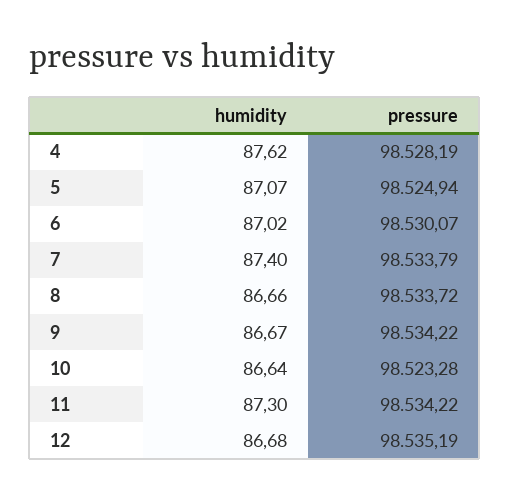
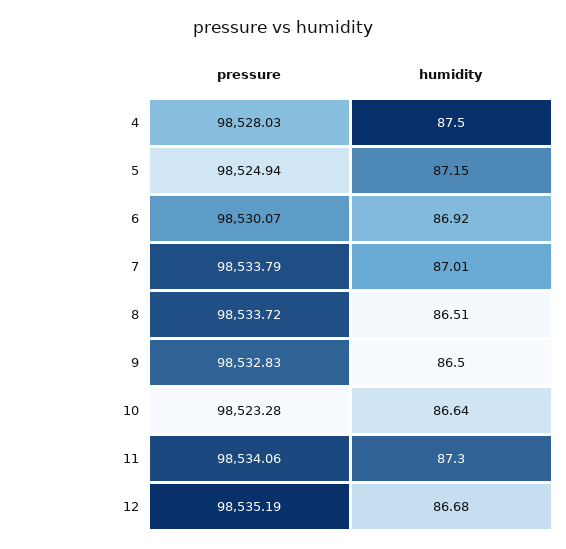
  {
    "humidity": {
-     "4": 87.62,
+     "4": 87.5,
-     "5": 87.07,
+     "5": 87.15,
-     "6": 87.02,
+     "6": 86.92,
-     "7": 87.4,
+     "7": 87.01,
-     "8": 86.66,
+     "8": 86.51,
-     "9": 86.67,
+     "9": 86.5,
      "10": 86.64,
      "11": 87.3,
      "12": 86.68
    },
    "pressure": {
-     "4": 98528.19,
+     "4": 98528.03,
      "5": 98524.94,
      "6": 98530.07,
      "7": 98533.79,
      "8": 98533.72,
-     "9": 98534.22,
+     "9": 98532.83,
      "10": 98523.28,
-     "11": 98534.22,
+     "11": 98534.06,
      "12": 98535.19
    }
  }

